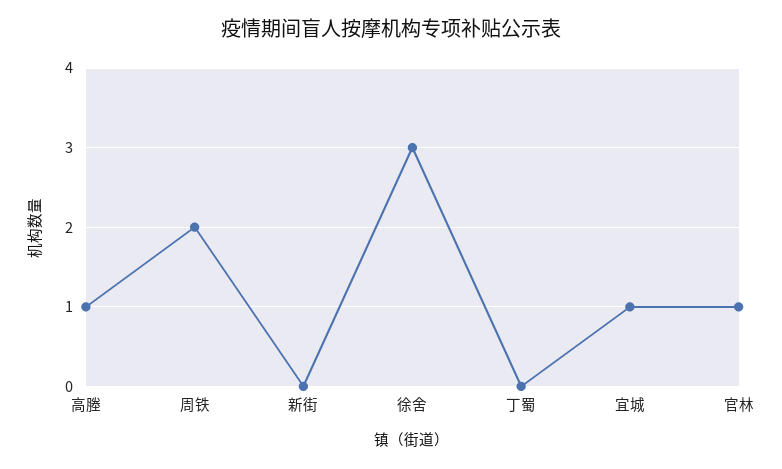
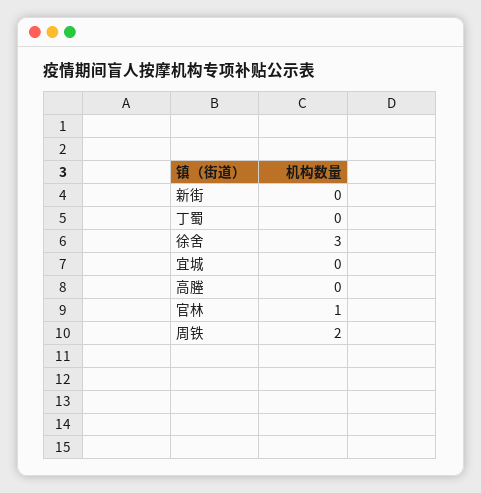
  {
-   "高塍": 1,
+   "高塍": 0,
    "周铁": 2,
    "新街": 0,
    "徐舍": 3,
    "丁蜀": 0,
-   "宜城": 1,
+   "宜城": 0,
    "官林": 1
  }

